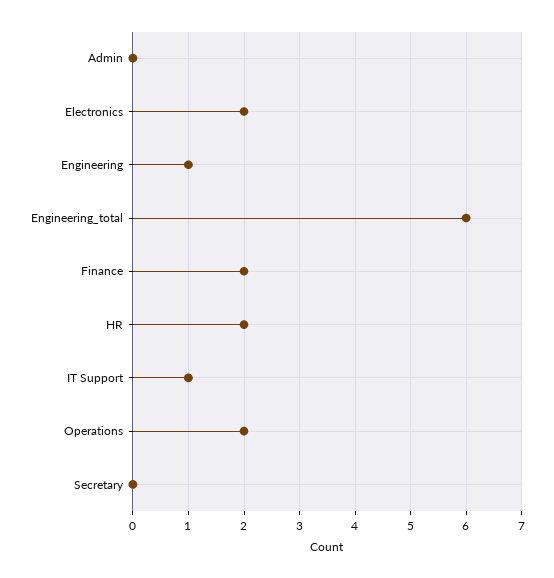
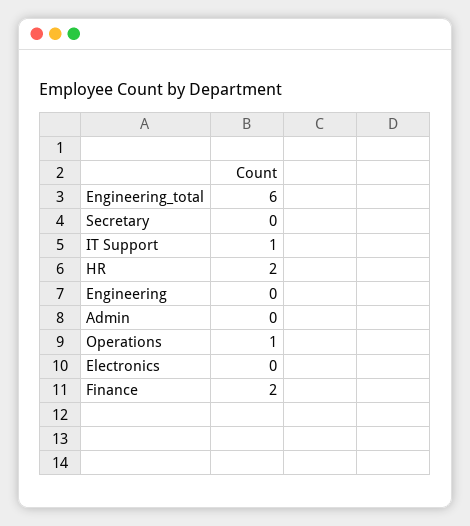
  {
    "Admin": 0,
-   "Electronics": 2,
+   "Electronics": 0,
-   "Engineering": 1,
+   "Engineering": 0,
    "Engineering_total": 6,
    "Finance": 2,
    "HR": 2,
    "IT Support": 1,
-   "Operations": 2,
+   "Operations": 1,
    "Secretary": 0
  }

